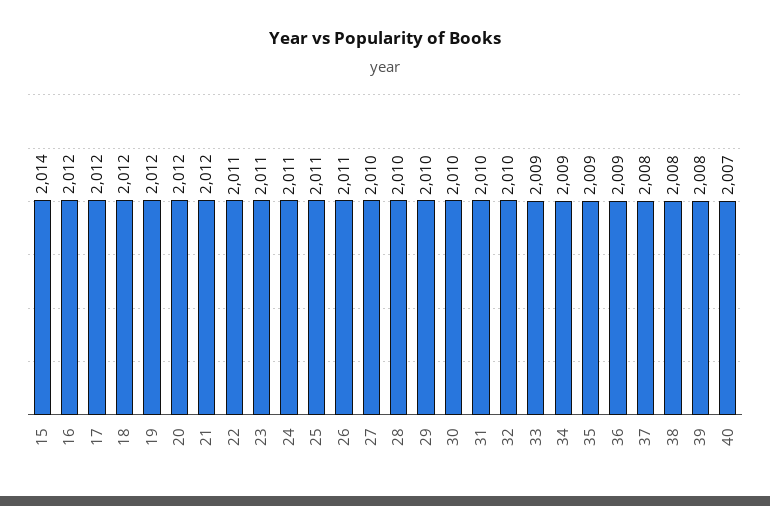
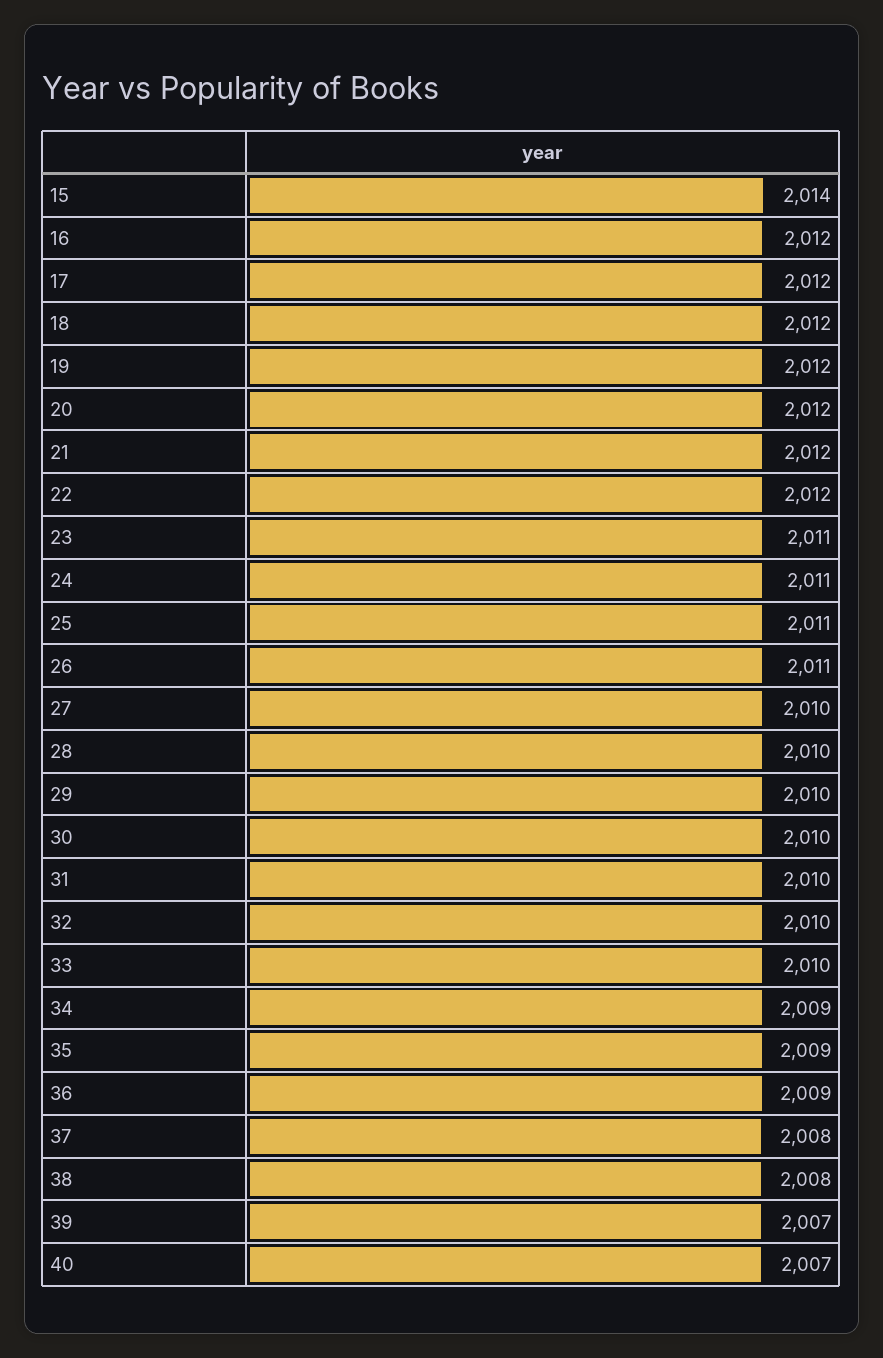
  {
    "15": 2014,
    "16": 2012,
    "17": 2012,
    "18": 2012,
    "19": 2012,
    "20": 2012,
    "21": 2012,
-   "22": 2011,
+   "22": 2012,
    "23": 2011,
    "24": 2011,
    "25": 2011,
    "26": 2011,
    "27": 2010,
    "28": 2010,
    "29": 2010,
    "30": 2010,
    "31": 2010,
    "32": 2010,
-   "33": 2009,
+   "33": 2010,
    "34": 2009,
    "35": 2009,
    "36": 2009,
    "37": 2008,
    "38": 2008,
-   "39": 2008,
+   "39": 2007,
    "40": 2007
  }

